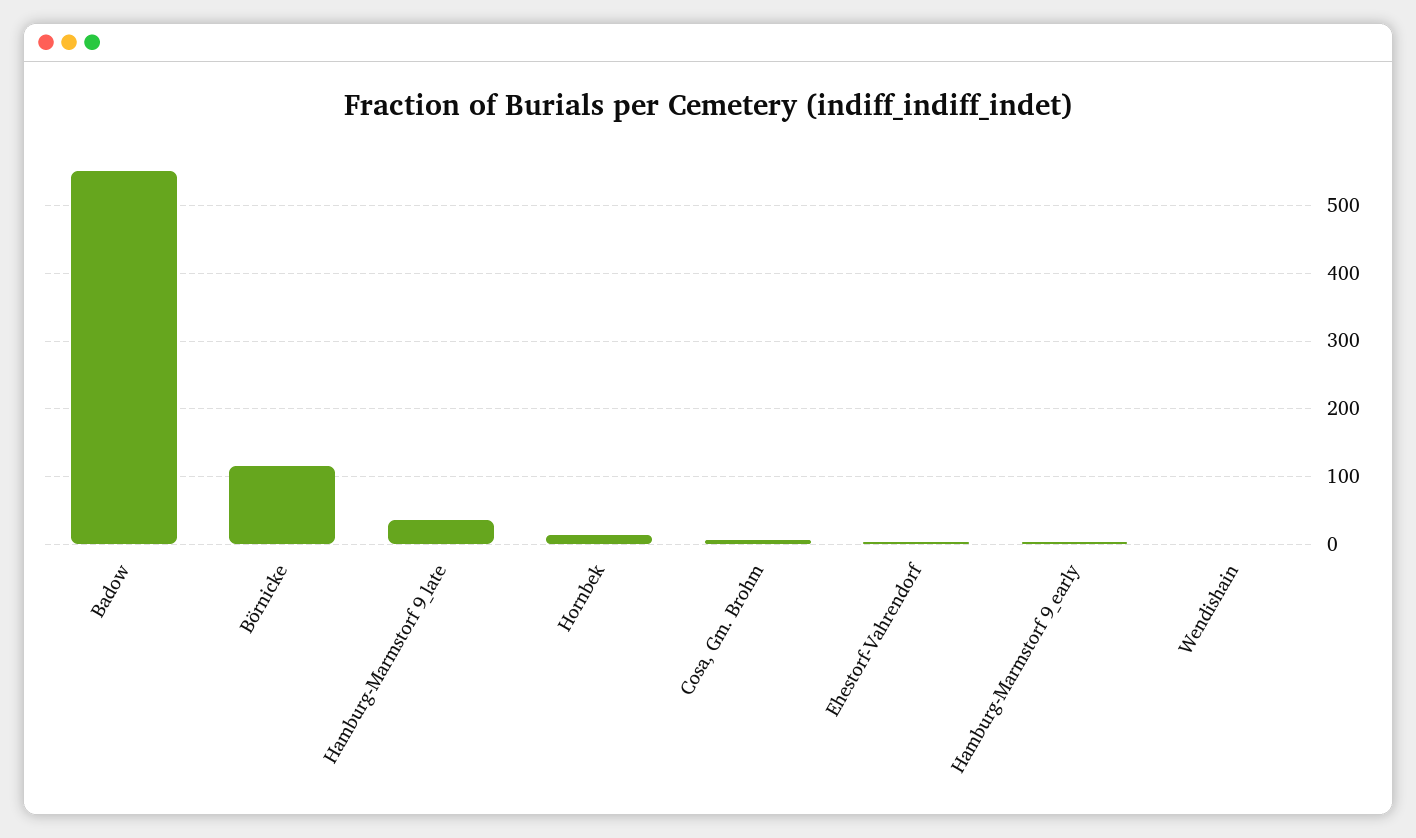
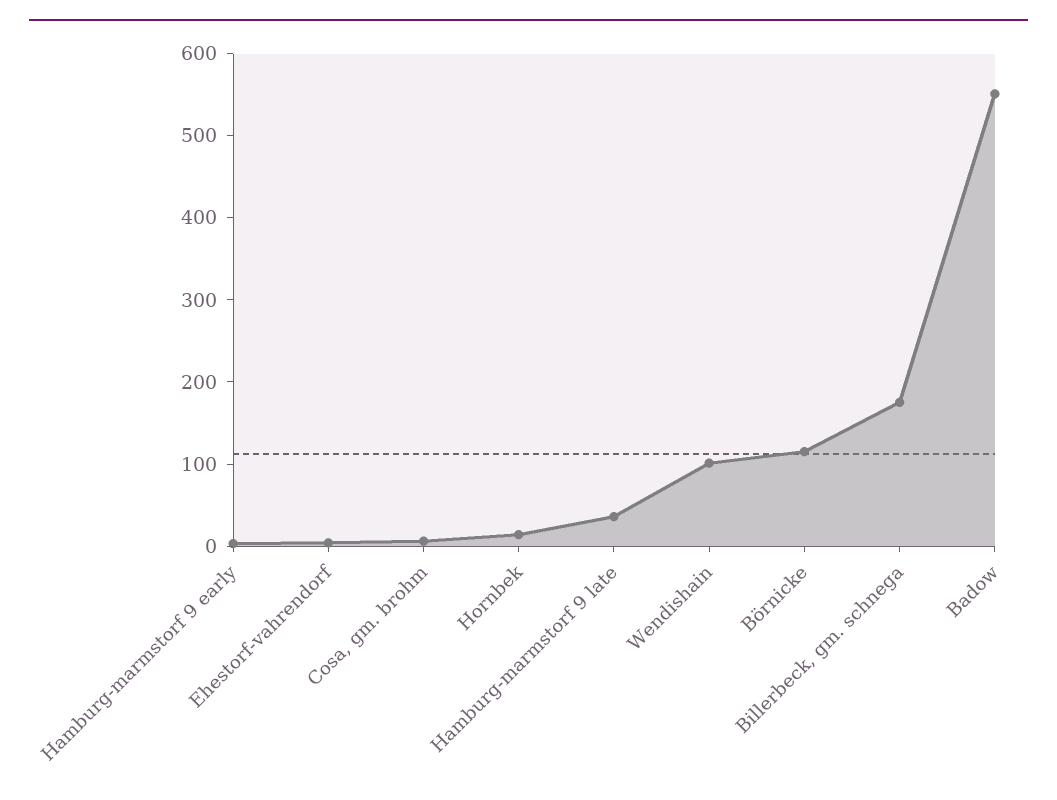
  {
    "Badow": 550,
    "Börnicke": 120,
    "Hamburg-Marmstorf 9_late": 40,
    "Hornbek": 10,
    "Cosa, Gm. Brohm": 10,
    "Ehestorf-Vahrendorf": 0,
    "Hamburg-Marmstorf 9_early": 0,
-   "Wendishain": 0
+   "Wendishain": 100,
+   "Billerbeck, gm. schnega": 180
  }

